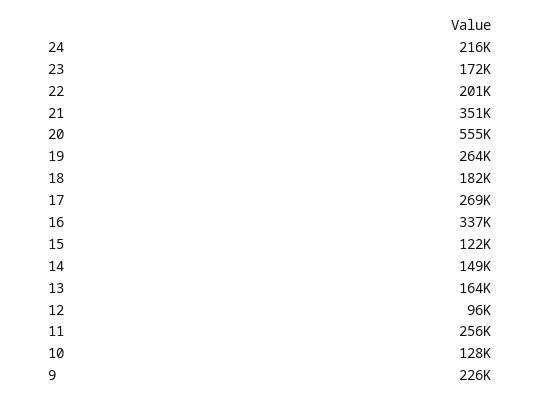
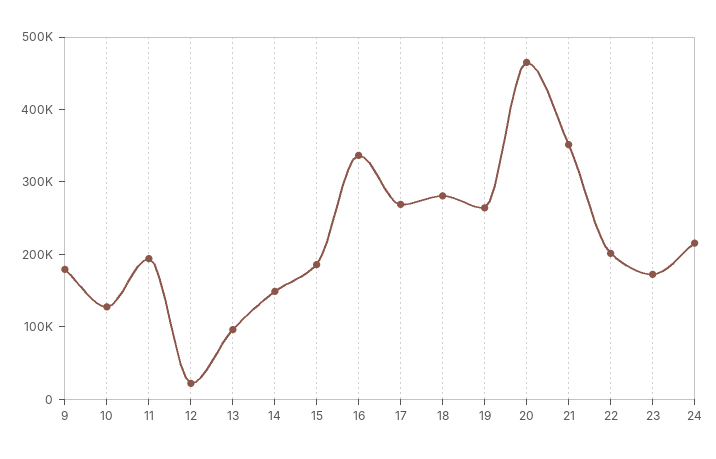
  {
    "24": 216000,
    "23": 172000,
    "22": 201000,
    "21": 351000,
-   "20": 555000,
+   "20": 460000,
    "19": 264000,
-   "18": 182000,
+   "18": 280000,
    "17": 269000,
    "16": 337000,
-   "15": 122000,
+   "15": 180000,
    "14": 149000,
-   "13": 164000,
+   "13": 100000,
-   "12": 96000,
+   "12": 20000,
-   "11": 256000,
+   "11": 200000,
    "10": 128000,
-   "9": 226000
+   "9": 180000
  }

